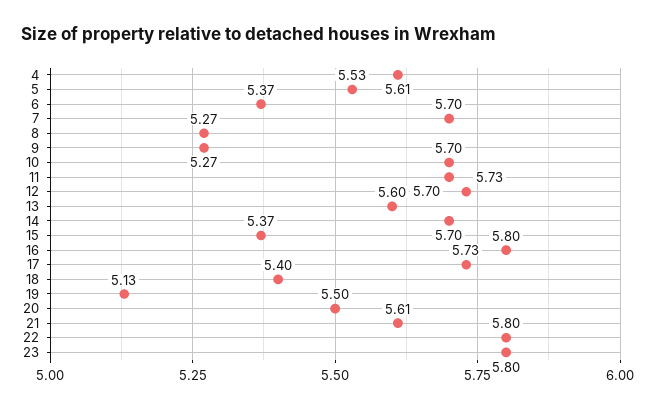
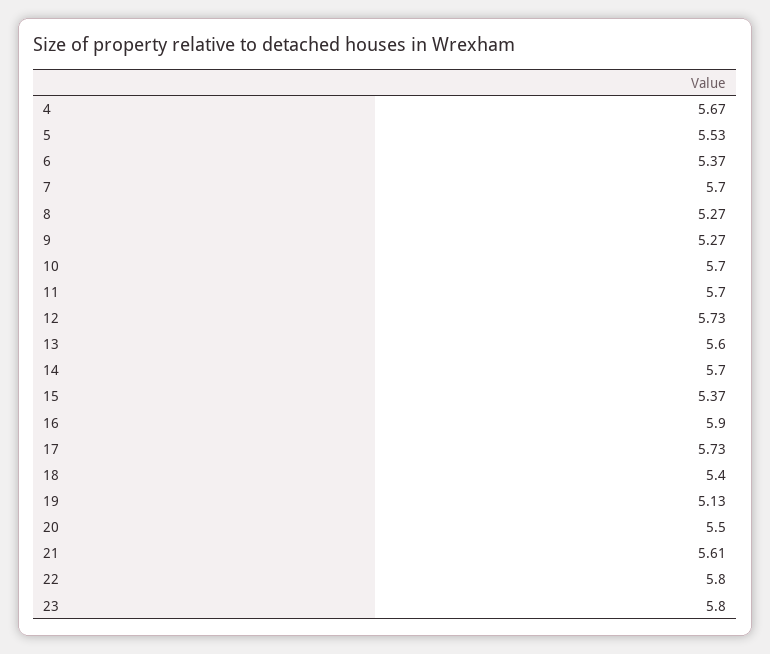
  {
-   "4": 5.61,
+   "4": 5.67,
    "5": 5.53,
    "6": 5.37,
    "7": 5.7,
    "8": 5.27,
    "9": 5.27,
    "10": 5.7,
    "11": 5.7,
    "12": 5.73,
    "13": 5.6,
    "14": 5.7,
    "15": 5.37,
-   "16": 5.8,
+   "16": 5.9,
    "17": 5.73,
    "18": 5.4,
    "19": 5.13,
    "20": 5.5,
    "21": 5.61,
    "22": 5.8,
    "23": 5.8
  }

